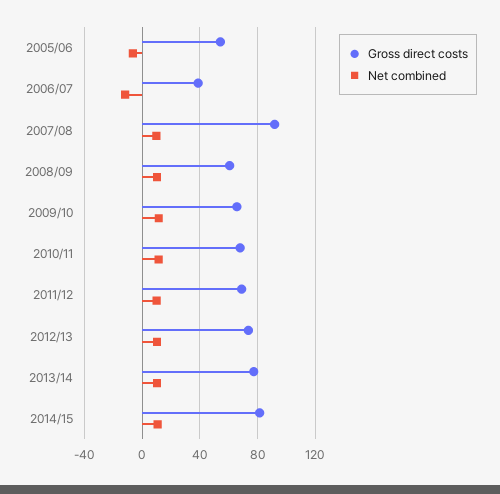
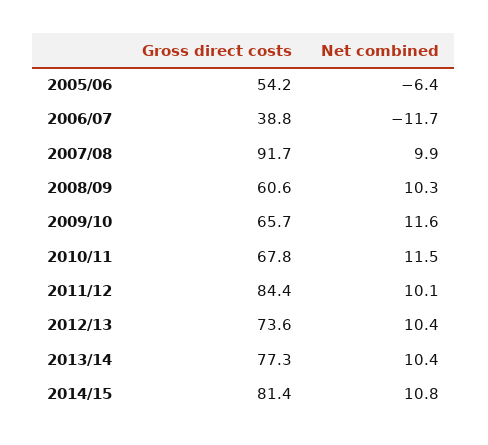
  {
    "Gross direct costs": {
      "2005/06": 54.2,
      "2006/07": 38.8,
      "2007/08": 91.7,
      "2008/09": 60.6,
      "2009/10": 65.7,
      "2010/11": 67.8,
-     "2011/12": 70,
+     "2011/12": 84.4,
      "2012/13": 73.6,
      "2013/14": 77.3,
      "2014/15": 81.4
    },
    "Net combined": {
      "2005/06": -6.4,
      "2006/07": -11.7,
      "2007/08": 9.9,
      "2008/09": 10.3,
      "2009/10": 11.6,
      "2010/11": 11.5,
      "2011/12": 10.1,
      "2012/13": 10.4,
      "2013/14": 10.4,
      "2014/15": 10.8
    }
  }

